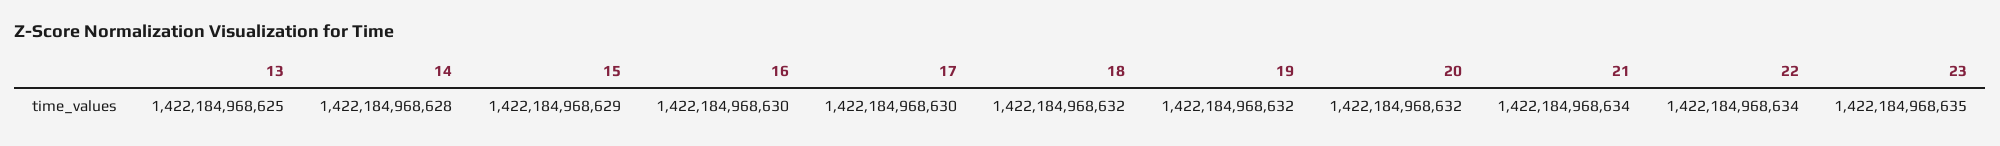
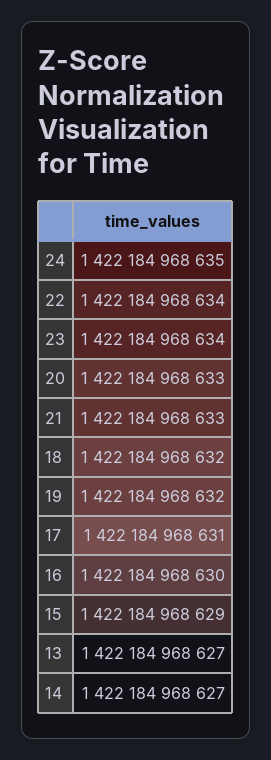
  {
-   "13": 1422184968625,
+   "13": 1422184968627,
-   "14": 1422184968628,
+   "14": 1422184968627,
    "15": 1422184968629,
    "16": 1422184968630,
-   "17": 1422184968630,
+   "17": 1422184968631,
    "18": 1422184968632,
    "19": 1422184968632,
-   "20": 1422184968632,
+   "20": 1422184968633,
-   "21": 1422184968634,
+   "21": 1422184968633,
    "22": 1422184968634,
-   "23": 1422184968635
+   "23": 1422184968634,
+   "24": 1422184968635
  }

